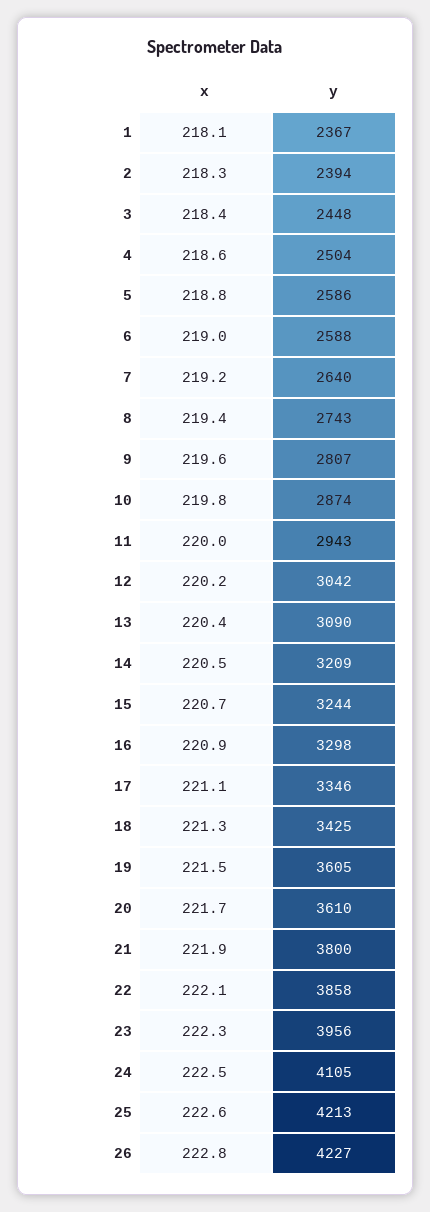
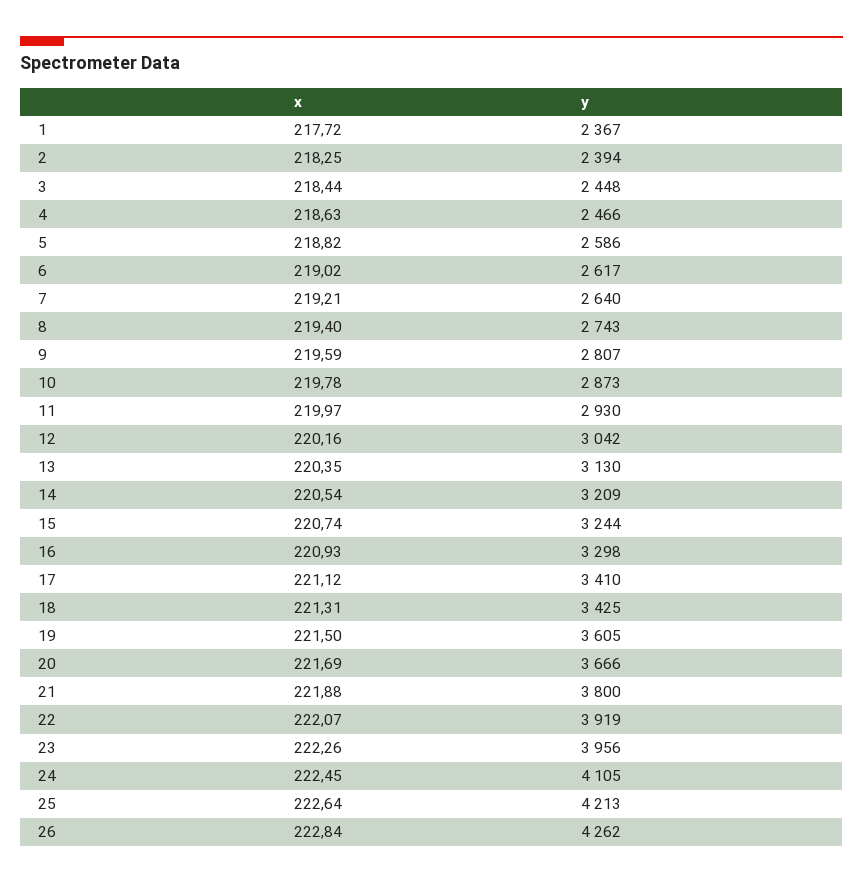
  {
    "x": {
-     "1": 218.1,
+     "1": 217.72,
      "2": 218.25,
      "3": 218.44,
      "4": 218.63,
      "5": 218.82,
      "6": 219.02,
      "7": 219.21,
      "8": 219.4,
      "9": 219.59,
      "10": 219.78,
      "11": 219.97,
      "12": 220.16,
      "13": 220.35,
      "14": 220.54,
      "15": 220.74,
      "16": 220.93,
      "17": 221.12,
      "18": 221.31,
      "19": 221.5,
      "20": 221.69,
      "21": 221.88,
      "22": 222.07,
      "23": 222.26,
      "24": 222.45,
      "25": 222.64,
      "26": 222.84
    },
    "y": {
      "1": 2367,
      "2": 2394,
      "3": 2448,
-     "4": 2504,
+     "4": 2466,
      "5": 2586,
-     "6": 2588,
+     "6": 2617,
      "7": 2640,
      "8": 2743,
      "9": 2807,
-     "10": 2874,
+     "10": 2873,
-     "11": 2943,
+     "11": 2930,
      "12": 3042,
-     "13": 3090,
+     "13": 3130,
      "14": 3209,
      "15": 3244,
      "16": 3298,
-     "17": 3346,
+     "17": 3410,
      "18": 3425,
      "19": 3605,
-     "20": 3610,
+     "20": 3666,
      "21": 3800,
-     "22": 3858,
+     "22": 3919,
      "23": 3956,
      "24": 4105,
      "25": 4213,
-     "26": 4227
+     "26": 4262
    }
  }

